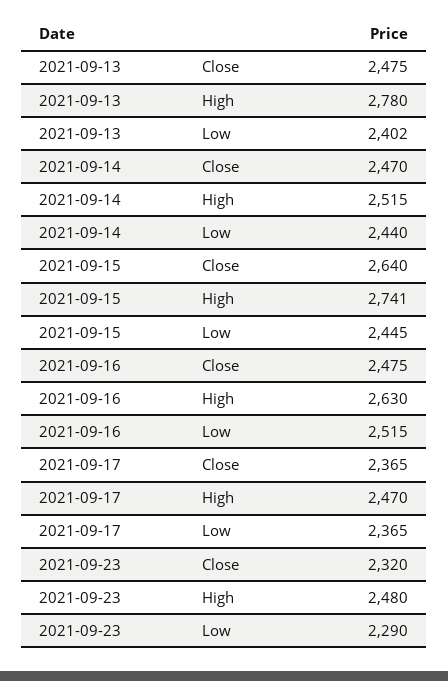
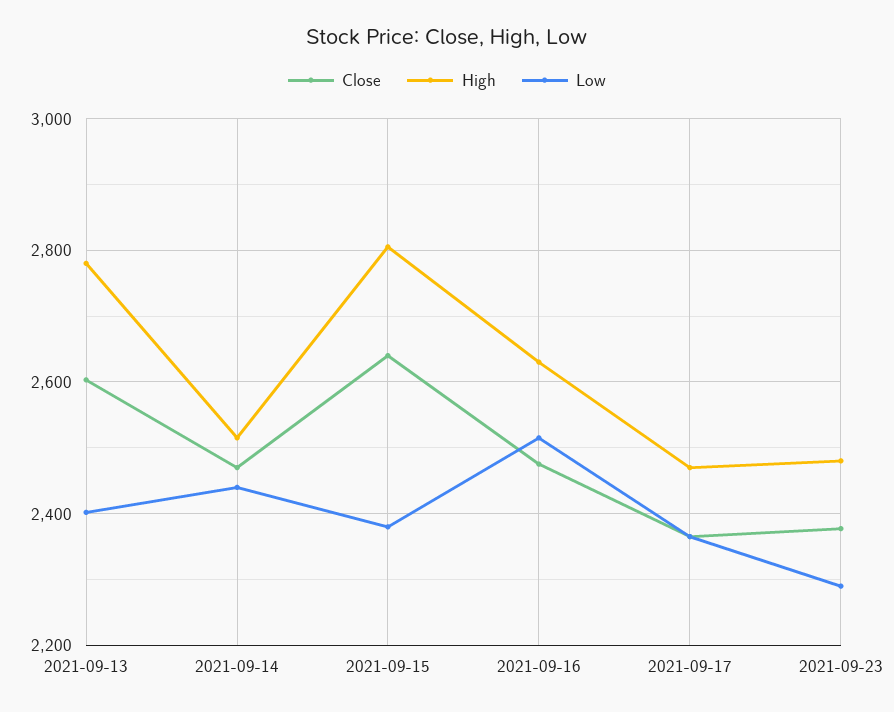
  {
    "Close": {
-     "2021-09-13": 2475,
+     "2021-09-13": 2600,
      "2021-09-14": 2470,
      "2021-09-15": 2640,
      "2021-09-16": 2475,
      "2021-09-17": 2365,
-     "2021-09-23": 2320
+     "2021-09-23": 2380
    },
    "High": {
      "2021-09-13": 2780,
      "2021-09-14": 2515,
-     "2021-09-15": 2741,
+     "2021-09-15": 2800,
      "2021-09-16": 2630,
      "2021-09-17": 2470,
      "2021-09-23": 2480
    },
    "Low": {
      "2021-09-13": 2402,
      "2021-09-14": 2440,
-     "2021-09-15": 2445,
+     "2021-09-15": 2380,
      "2021-09-16": 2515,
      "2021-09-17": 2365,
      "2021-09-23": 2290
    }
  }

